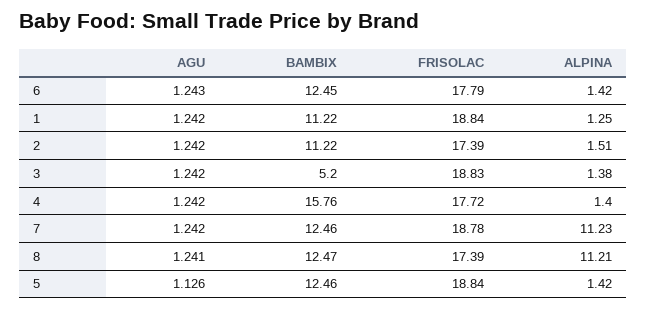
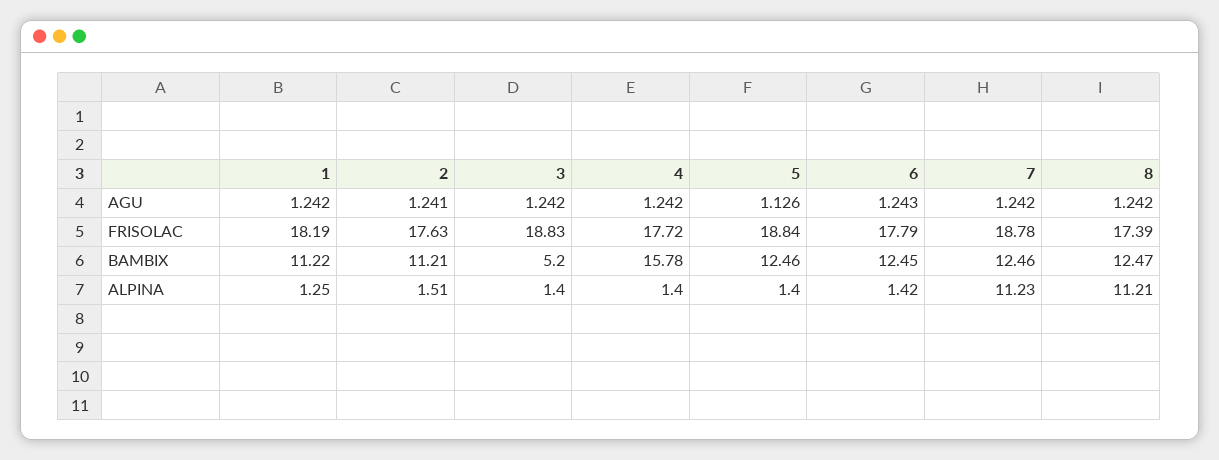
  {
    "AGU": {
      "6": 1.243,
      "1": 1.242,
-     "2": 1.242,
+     "2": 1.241,
      "3": 1.242,
      "4": 1.242,
      "7": 1.242,
-     "8": 1.241,
+     "8": 1.242,
      "5": 1.126
    },
    "BAMBIX": {
      "6": 12.45,
      "1": 11.22,
-     "2": 11.22,
+     "2": 11.21,
      "3": 5.2,
-     "4": 15.76,
+     "4": 15.78,
      "7": 12.46,
      "8": 12.47,
      "5": 12.46
    },
    "FRISOLAC": {
      "6": 17.79,
-     "1": 18.84,
+     "1": 18.19,
-     "2": 17.39,
+     "2": 17.63,
      "3": 18.83,
      "4": 17.72,
      "7": 18.78,
      "8": 17.39,
      "5": 18.84
    },
    "ALPINA": {
      "6": 1.42,
      "1": 1.25,
      "2": 1.51,
-     "3": 1.38,
+     "3": 1.4,
      "4": 1.4,
      "7": 11.23,
      "8": 11.21,
-     "5": 1.42
+     "5": 1.4
    }
  }

